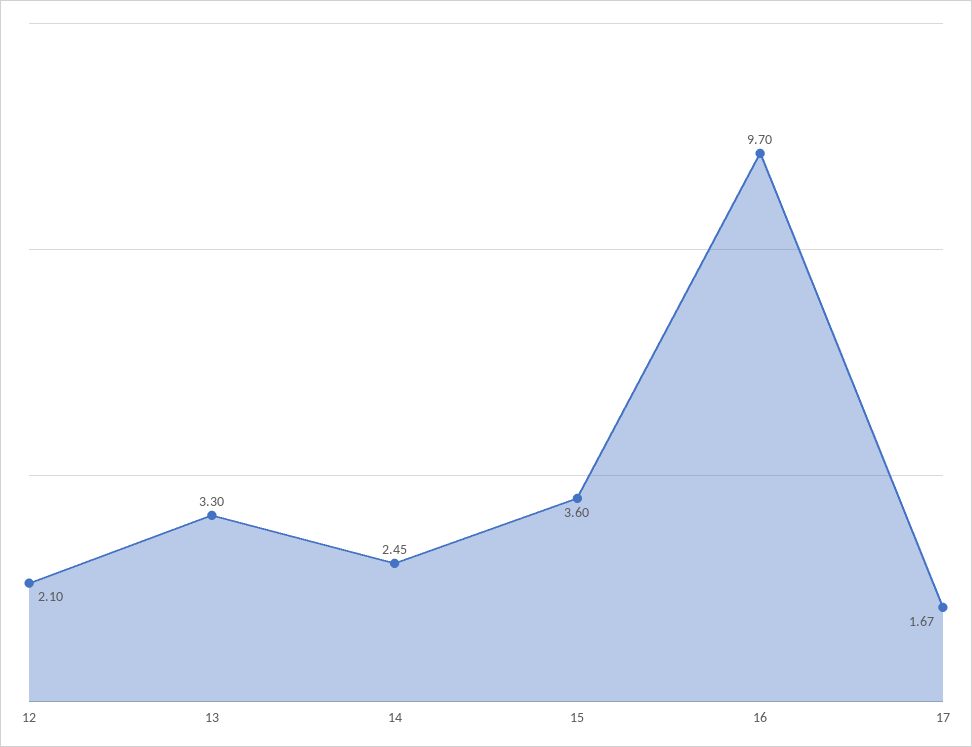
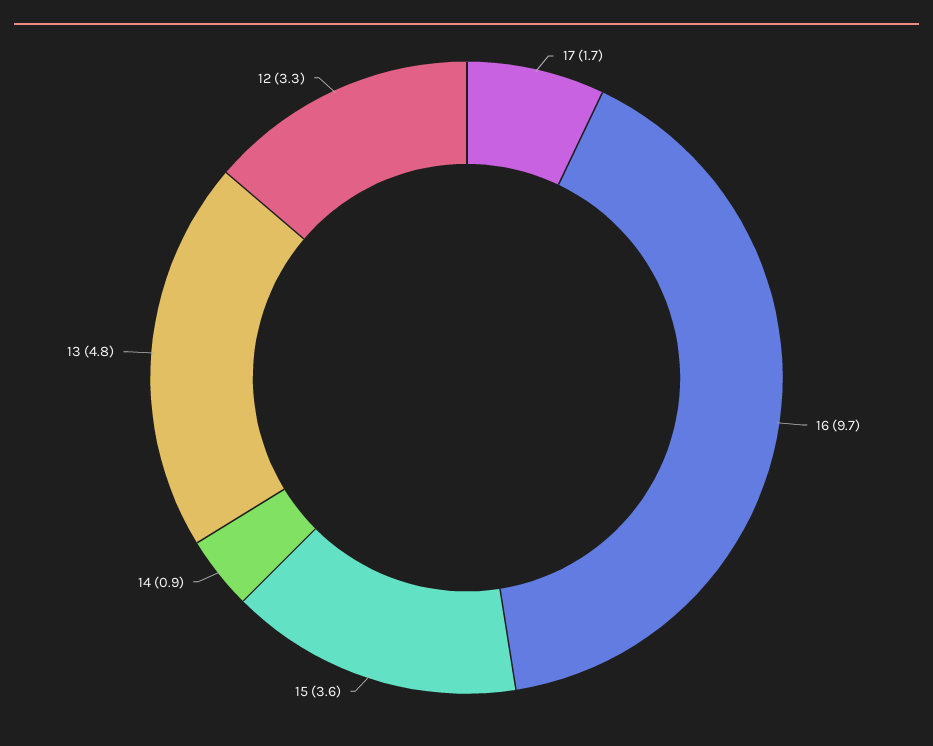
  {
-   "12": 2.1,
+   "12": 3.3,
-   "13": 3.3,
+   "13": 4.8,
-   "14": 2.45,
+   "14": 0.9,
    "15": 3.6,
    "16": 9.7,
    "17": 1.67
  }

